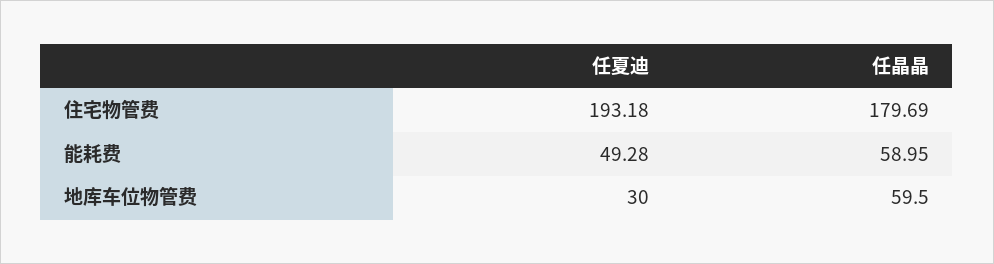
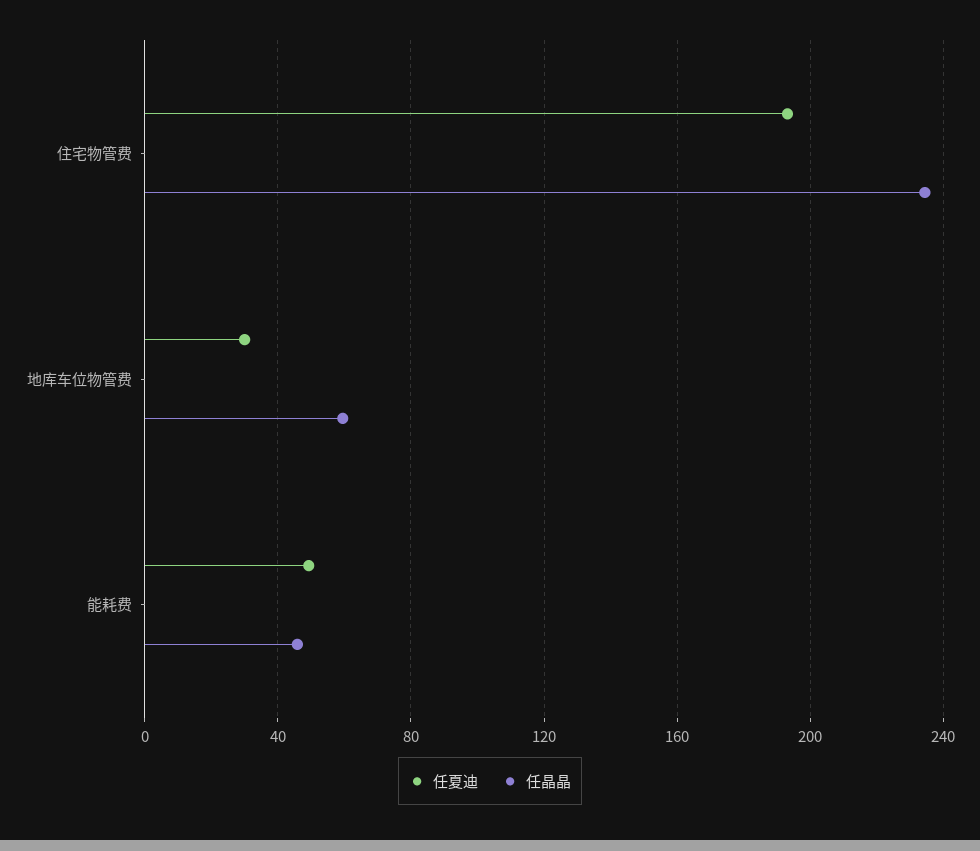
  {
    "任夏迪": {
      "住宅物管费": 193.18,
      "能耗费": 49.28,
      "地库车位物管费": 30
    },
    "任晶晶": {
-     "住宅物管费": 179.69,
+     "住宅物管费": 235,
-     "能耗费": 58.95,
+     "能耗费": 45,
      "地库车位物管费": 59.5
    }
  }

